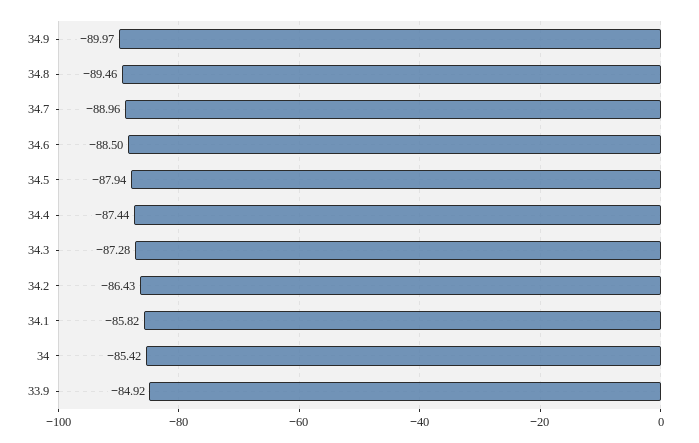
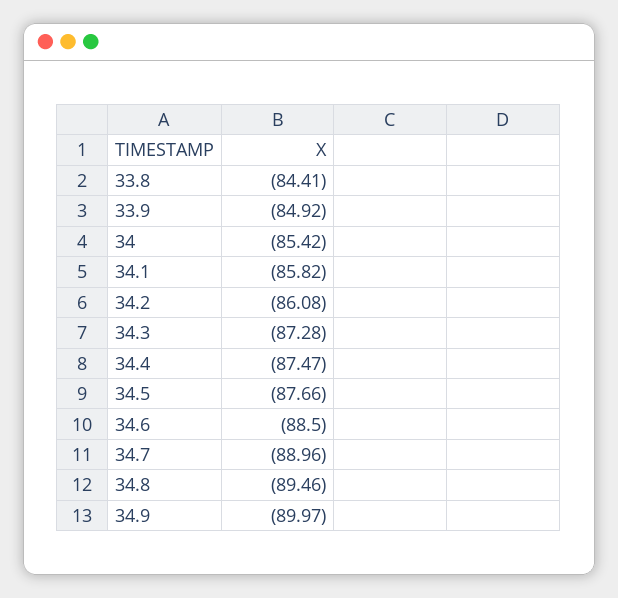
  {
    "34.9": -89.97,
    "34.8": -89.46,
    "34.7": -88.96,
    "34.6": -88.5,
-   "34.5": -87.94,
+   "34.5": -87.66,
-   "34.4": -87.44,
+   "34.4": -87.47,
    "34.3": -87.28,
-   "34.2": -86.43,
+   "34.2": -86.08,
    "34.1": -85.82,
    "34": -85.42,
-   "33.9": -84.92
+   "33.9": -84.92,
+   "33.8": -84.41
  }

